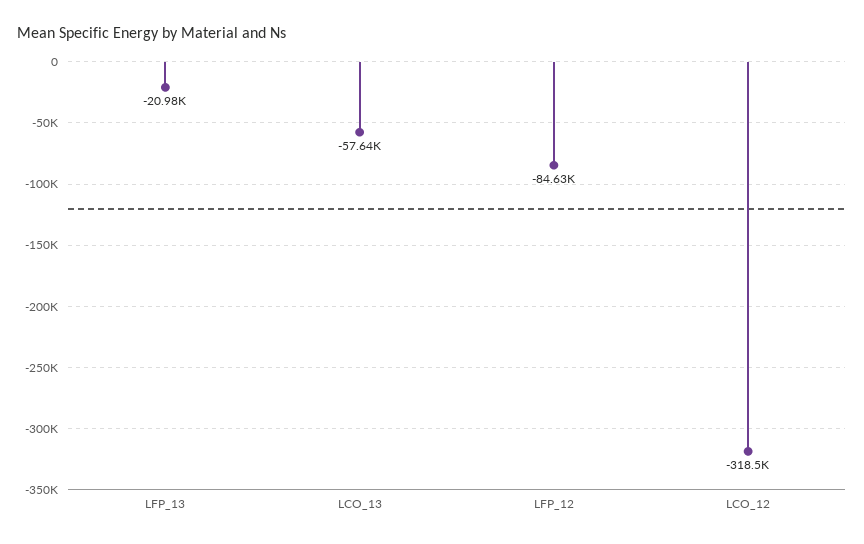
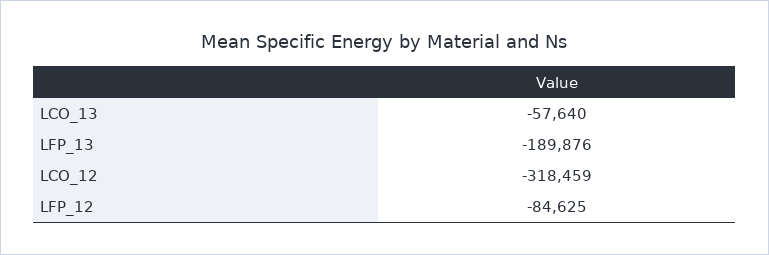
  {
-   "LFP_13": -20980,
+   "LFP_13": -189876,
    "LCO_13": -57640,
    "LFP_12": -84625,
    "LCO_12": -318459
  }

